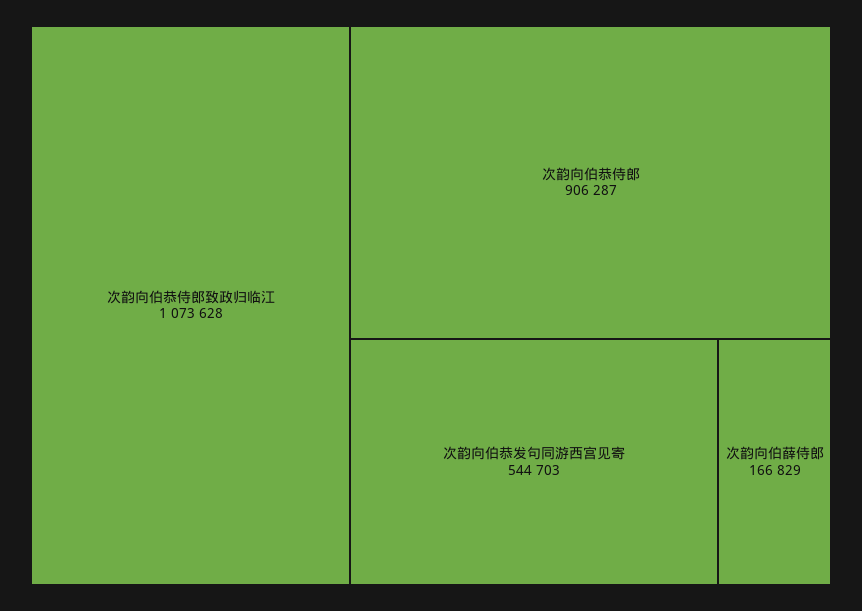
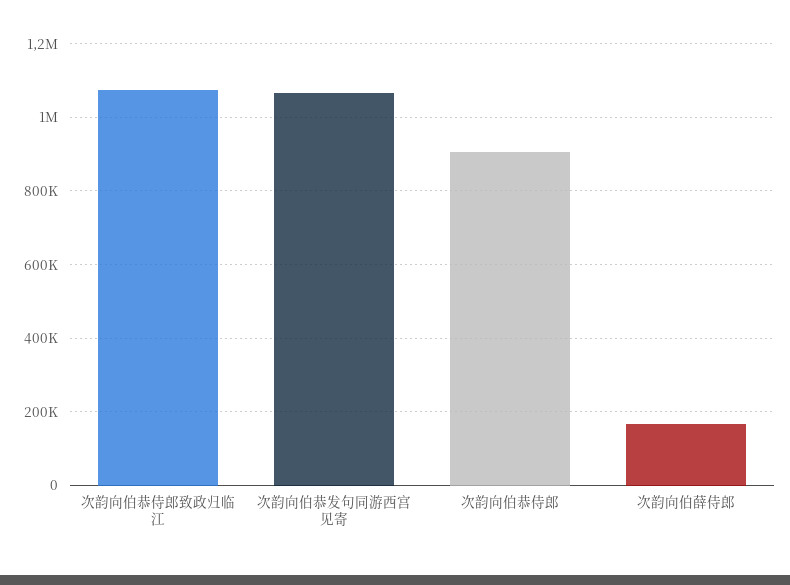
  {
    "次韵向伯恭侍郎致政归临江": 1073628,
    "次韵向伯恭侍郎": 906287,
-   "次韵向伯恭发句同游西宫见寄": 544703,
+   "次韵向伯恭发句同游西宫见寄": 1060000,
    "次韵向伯薛侍郎": 166829
  }

